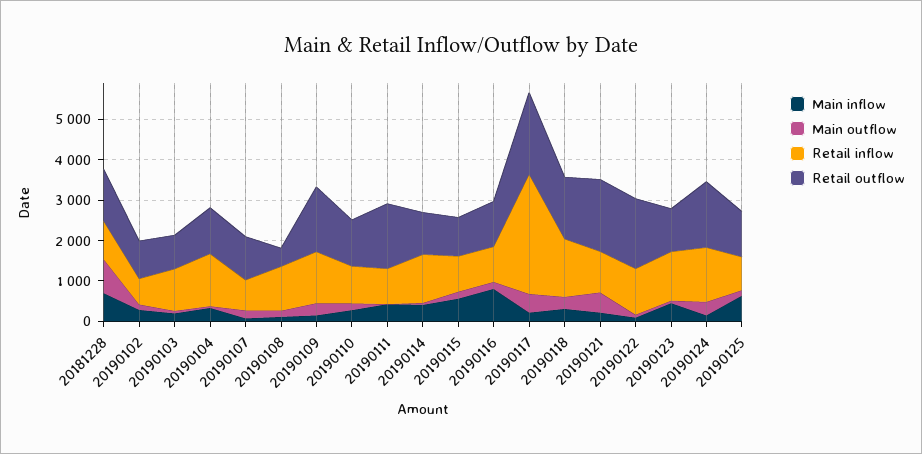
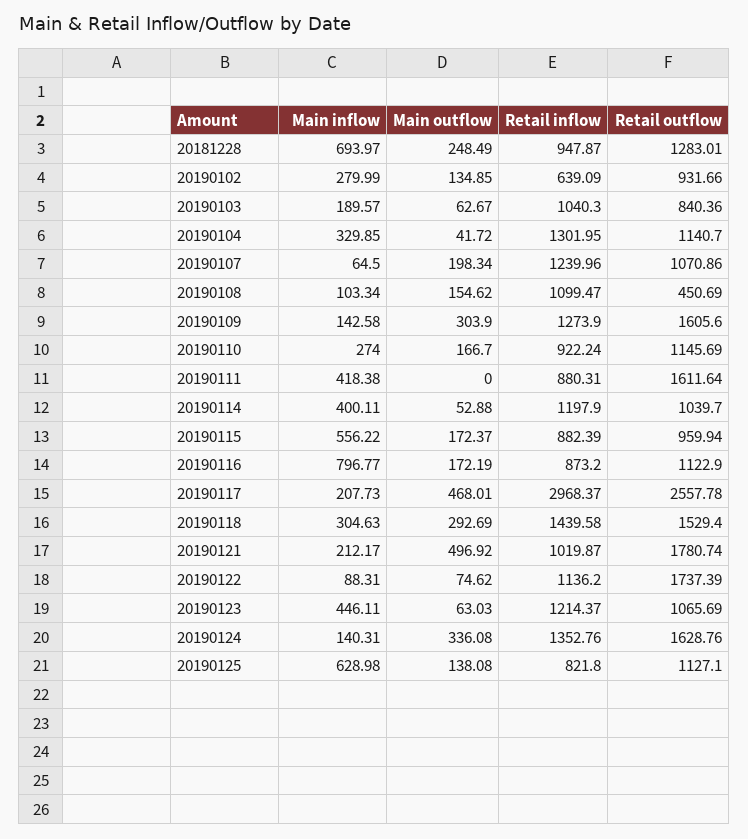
  {
    "Main inflow": {
      "20181228": 693.97,
      "20190102": 279.99,
      "20190103": 189.57,
      "20190104": 329.85,
      "20190107": 64.5,
      "20190108": 103.34,
      "20190109": 142.58,
      "20190110": 274,
      "20190111": 418.38,
      "20190114": 400.11,
      "20190115": 556.22,
      "20190116": 796.77,
      "20190117": 207.73,
      "20190118": 304.63,
      "20190121": 212.17,
      "20190122": 88.31,
      "20190123": 446.11,
      "20190124": 140.31,
      "20190125": 628.98
    },
    "Main outflow": {
-     "20181228": 800,
+     "20181228": 248.49,
      "20190102": 134.85,
      "20190103": 62.67,
      "20190104": 41.72,
      "20190107": 198.34,
      "20190108": 154.62,
      "20190109": 303.9,
      "20190110": 166.7,
      "20190111": 0,
      "20190114": 52.88,
      "20190115": 172.37,
      "20190116": 172.19,
      "20190117": 468.01,
      "20190118": 292.69,
      "20190121": 496.92,
      "20190122": 74.62,
      "20190123": 63.03,
      "20190124": 336.08,
      "20190125": 138.08
    },
    "Retail inflow": {
      "20181228": 947.87,
      "20190102": 639.09,
      "20190103": 1040.3,
      "20190104": 1301.95,
-     "20190107": 800,
+     "20190107": 1239.96,
      "20190108": 1099.47,
      "20190109": 1273.9,
      "20190110": 922.24,
      "20190111": 880.31,
      "20190114": 1197.9,
      "20190115": 882.39,
      "20190116": 873.2,
      "20190117": 2968.37,
      "20190118": 1439.58,
      "20190121": 1019.87,
      "20190122": 1136.2,
      "20190123": 1214.37,
      "20190124": 1352.76,
      "20190125": 821.8
    },
    "Retail outflow": {
      "20181228": 1283.01,
      "20190102": 931.66,
      "20190103": 840.36,
      "20190104": 1140.7,
      "20190107": 1070.86,
      "20190108": 450.69,
      "20190109": 1605.6,
      "20190110": 1145.69,
      "20190111": 1611.64,
      "20190114": 1039.7,
      "20190115": 959.94,
      "20190116": 1122.9,
-     "20190117": 2000,
+     "20190117": 2557.78,
      "20190118": 1529.4,
      "20190121": 1780.74,
      "20190122": 1737.39,
      "20190123": 1065.69,
      "20190124": 1628.76,
      "20190125": 1127.1
    }
  }

